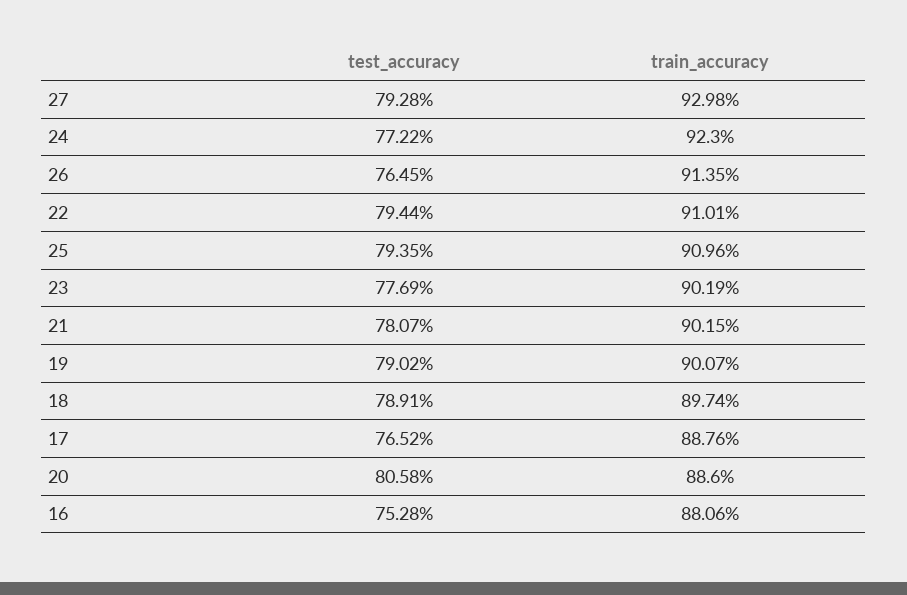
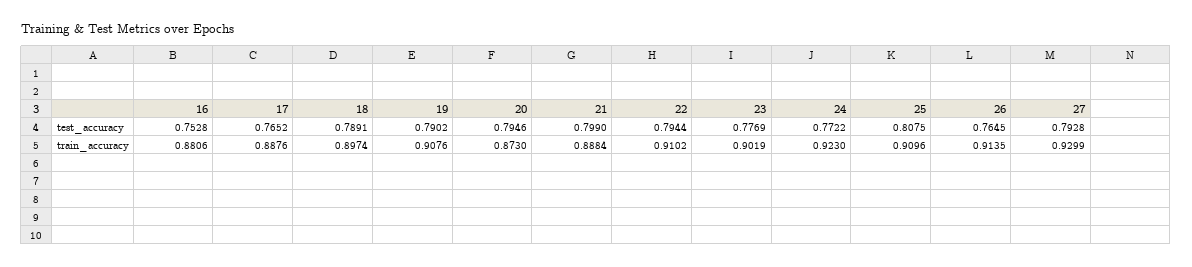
  {
    "test_accuracy": {
      "27": 0.7928,
      "24": 0.7722,
      "26": 0.7645,
      "22": 0.7944,
-     "25": 0.7935,
+     "25": 0.8075,
      "23": 0.7769,
-     "21": 0.7807,
+     "21": 0.799,
      "19": 0.7902,
      "18": 0.7891,
      "17": 0.7652,
-     "20": 0.8058,
+     "20": 0.7946,
      "16": 0.7528
    },
    "train_accuracy": {
-     "27": 0.9298,
+     "27": 0.9299,
      "24": 0.923,
      "26": 0.9135,
-     "22": 0.9101,
+     "22": 0.9102,
      "25": 0.9096,
      "23": 0.9019,
-     "21": 0.9015,
+     "21": 0.8884,
-     "19": 0.9007,
+     "19": 0.9076,
      "18": 0.8974,
      "17": 0.8876,
-     "20": 0.886,
+     "20": 0.873,
      "16": 0.8806
    }
  }

